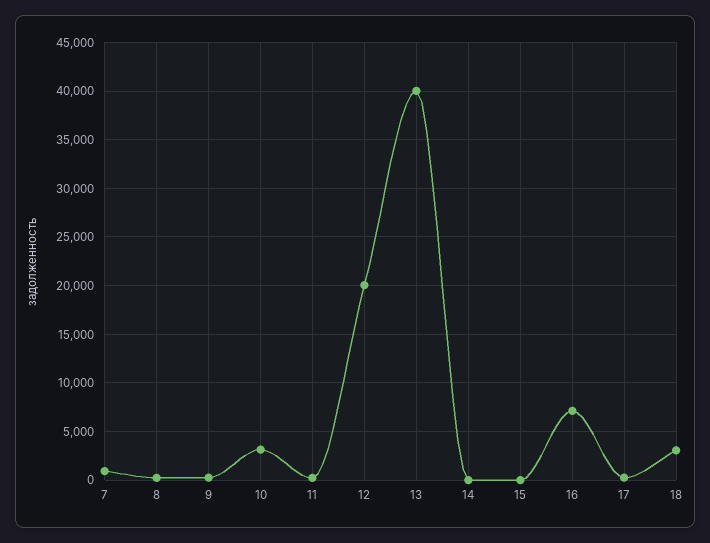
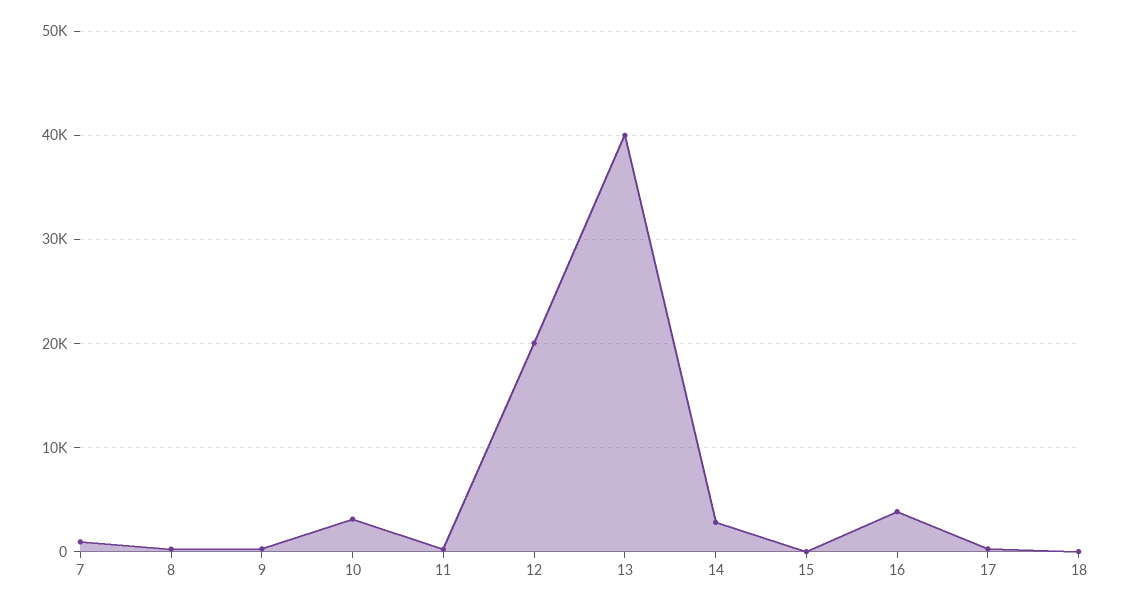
  {
    "7": 1000,
    "8": 0,
    "9": 0,
    "10": 3000,
    "11": 0,
    "12": 20000,
    "13": 40000,
-   "14": 0,
+   "14": 3000,
    "15": 0,
-   "16": 7000,
+   "16": 4000,
    "17": 0,
-   "18": 3000
+   "18": 0
  }

